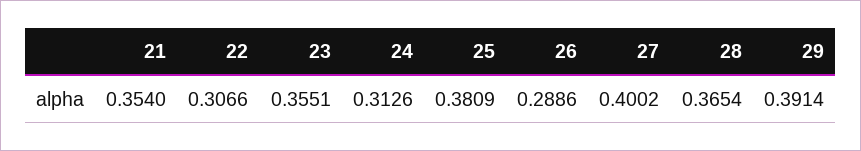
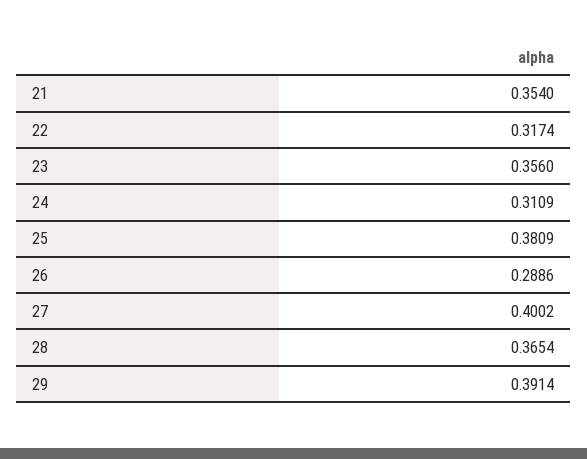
  {
    "21": 0.354,
-   "22": 0.3066,
+   "22": 0.3174,
-   "23": 0.3551,
+   "23": 0.356,
-   "24": 0.3126,
+   "24": 0.3109,
    "25": 0.3809,
    "26": 0.2886,
    "27": 0.4002,
    "28": 0.3654,
    "29": 0.3914
  }

